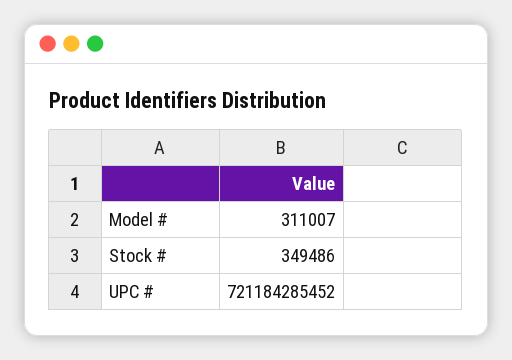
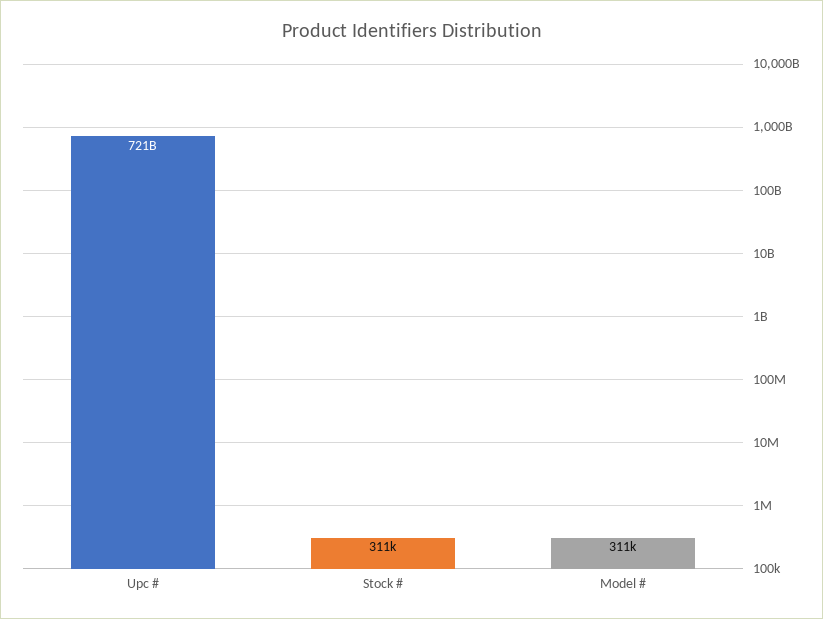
  {
    "Model #": 311007,
-   "Stock #": 349486,
+   "Stock #": 311000,
    "UPC #": 721184285452
  }

